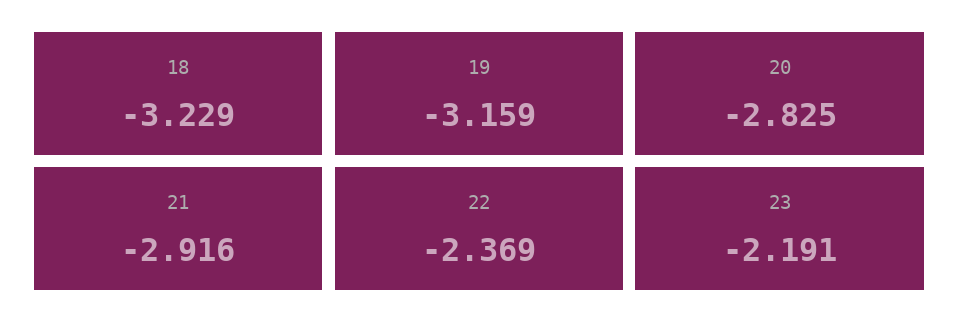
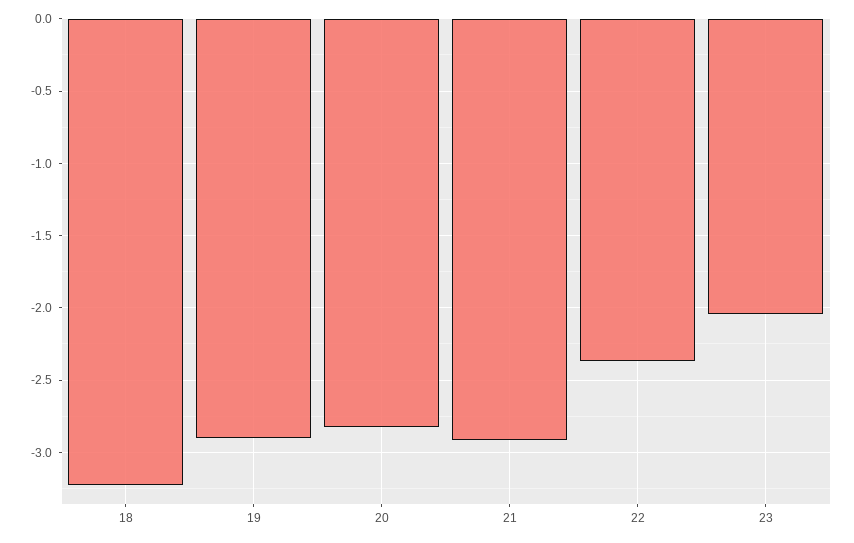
  {
    "18": -3.229,
-   "19": -3.159,
+   "19": -2.9,
    "20": -2.825,
    "21": -2.916,
    "22": -2.369,
-   "23": -2.191
+   "23": -2.05
  }

